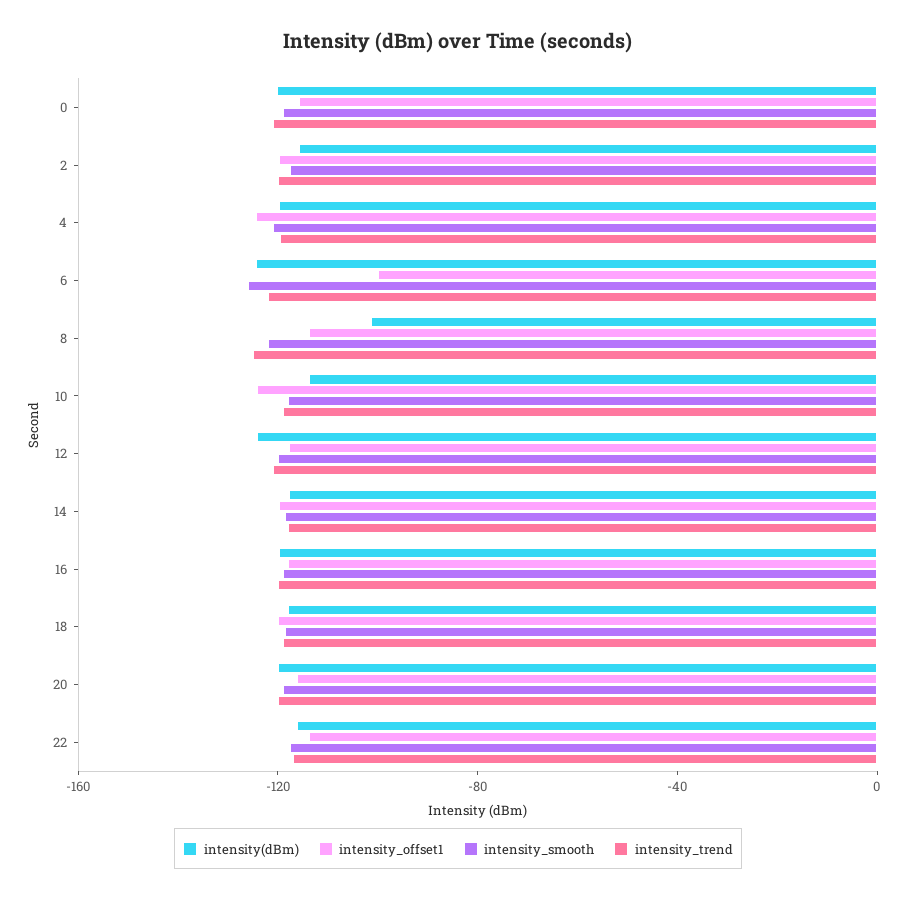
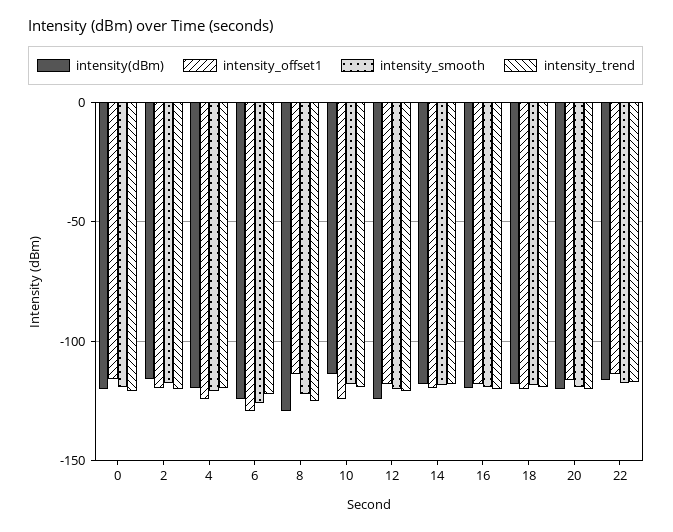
  {
    "intensity(dBm)": {
      "0": -120,
      "2": -115,
      "4": -120,
      "6": -125,
-     "8": -100,
+     "8": -130,
      "10": -115,
      "12": -125,
      "14": -120,
      "16": -120,
      "18": -120,
      "20": -120,
      "22": -115
    },
    "intensity_offset1": {
      "0": -115,
      "2": -120,
      "4": -125,
-     "6": -100,
+     "6": -130,
      "8": -115,
      "10": -125,
      "12": -120,
      "14": -120,
      "16": -120,
      "18": -120,
      "20": -115,
      "22": -115
    },
    "intensity_smooth": {
      "0": -120,
      "2": -120,
      "4": -120,
      "6": -125,
      "8": -120,
      "10": -120,
      "12": -120,
      "14": -120,
      "16": -120,
      "18": -120,
      "20": -120,
      "22": -120
    },
    "intensity_trend": {
      "0": -120,
      "2": -120,
      "4": -120,
      "6": -120,
      "8": -125,
      "10": -120,
      "12": -120,
      "14": -120,
      "16": -120,
      "18": -120,
      "20": -120,
      "22": -115
    }
  }

